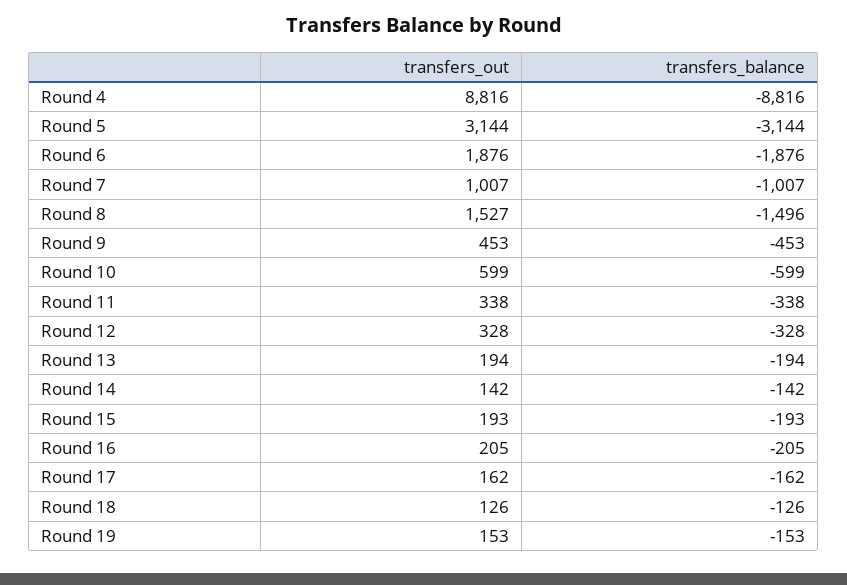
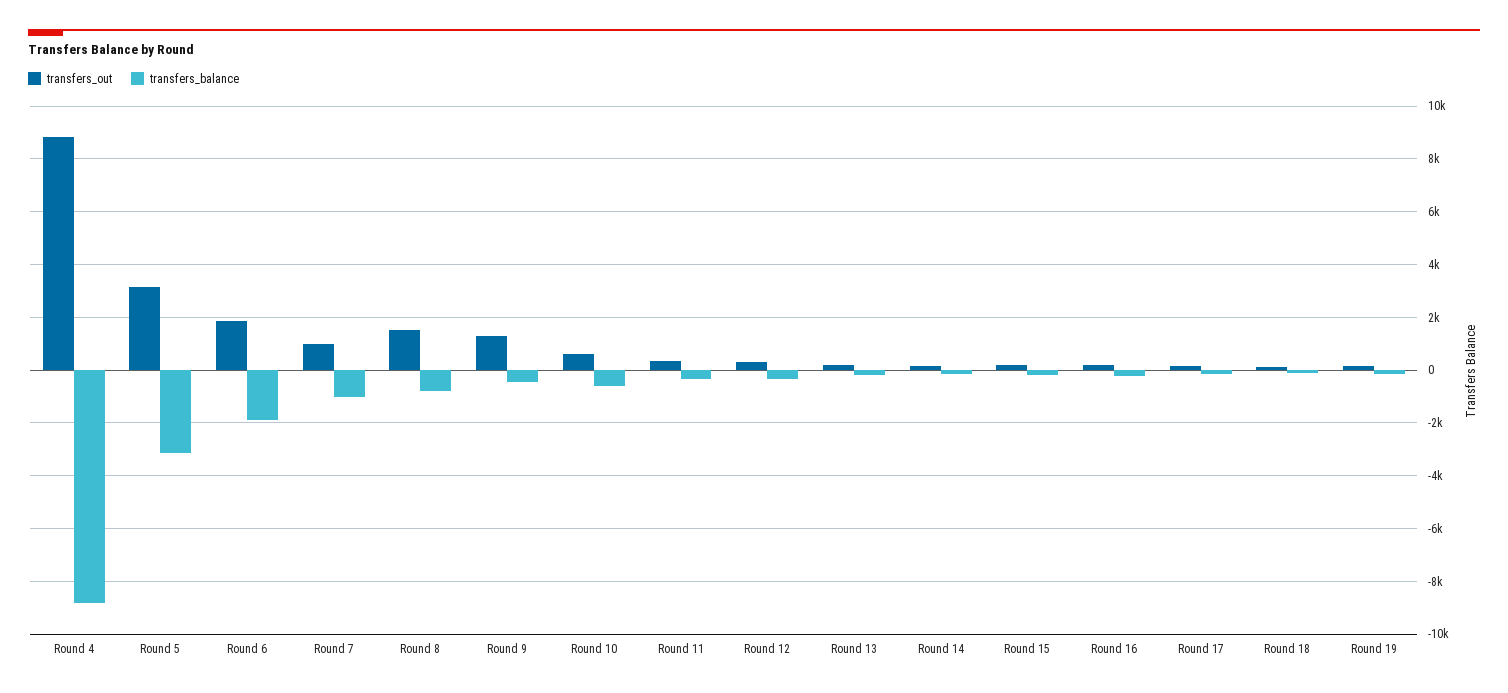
  {
    "transfers_out": {
      "Round 4": 8816,
      "Round 5": 3144,
      "Round 6": 1876,
      "Round 7": 1007,
      "Round 8": 1527,
-     "Round 9": 453,
+     "Round 9": 1250,
      "Round 10": 599,
      "Round 11": 338,
      "Round 12": 328,
      "Round 13": 194,
      "Round 14": 142,
      "Round 15": 193,
      "Round 16": 205,
      "Round 17": 162,
      "Round 18": 126,
      "Round 19": 153
    },
    "transfers_balance": {
      "Round 4": -8816,
      "Round 5": -3144,
      "Round 6": -1876,
      "Round 7": -1007,
-     "Round 8": -1496,
+     "Round 8": -750,
      "Round 9": -453,
      "Round 10": -599,
      "Round 11": -338,
      "Round 12": -328,
      "Round 13": -194,
      "Round 14": -142,
      "Round 15": -193,
      "Round 16": -205,
      "Round 17": -162,
      "Round 18": -126,
      "Round 19": -153
    }
  }

